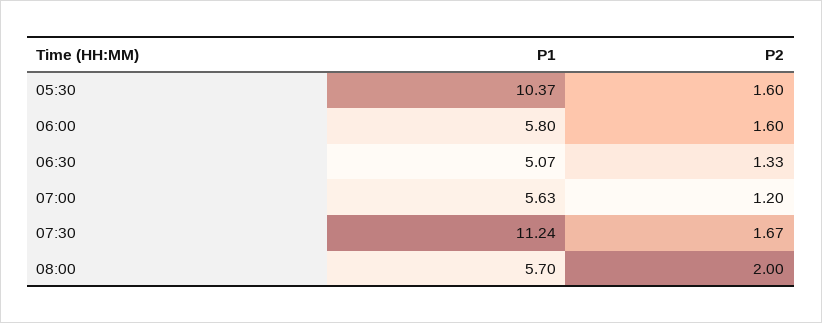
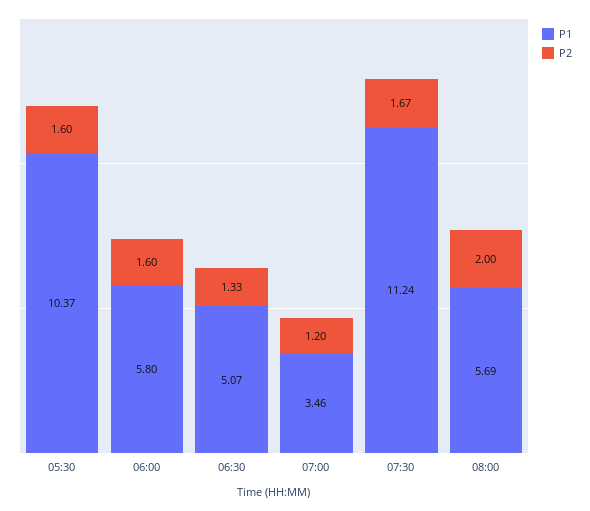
  {
    "P1": {
      "05:30": 10.37,
      "06:00": 5.8,
      "06:30": 5.07,
-     "07:00": 5.63,
+     "07:00": 3.46,
      "07:30": 11.24,
-     "08:00": 5.7
+     "08:00": 5.69
    },
    "P2": {
      "05:30": 1.6,
      "06:00": 1.6,
      "06:30": 1.33,
      "07:00": 1.2,
      "07:30": 1.67,
      "08:00": 2
    }
  }

